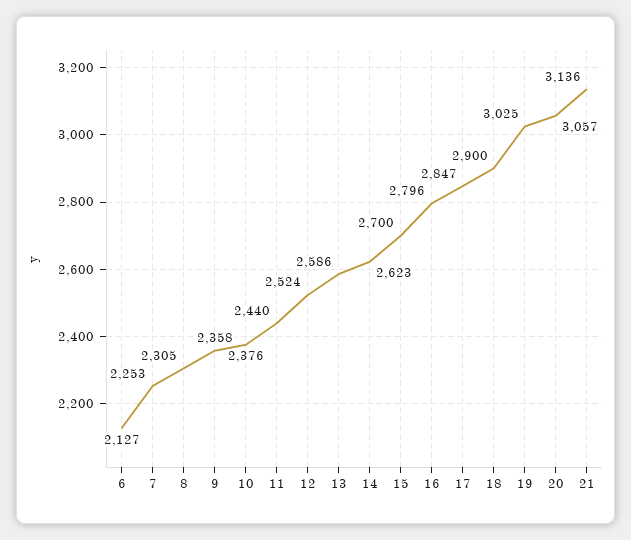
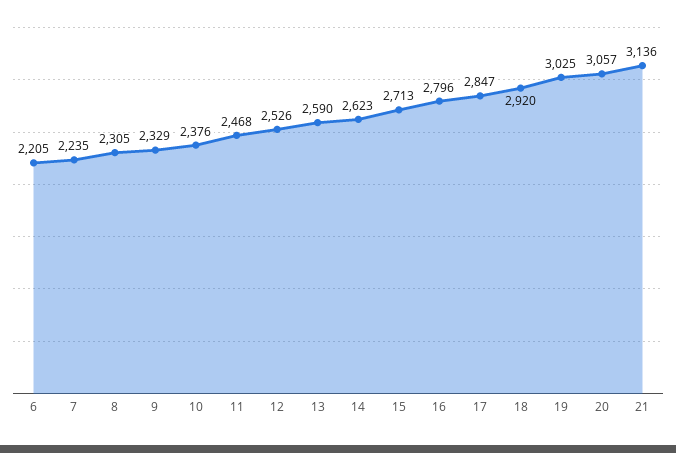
  {
-   "6": 2127,
+   "6": 2205,
-   "7": 2253,
+   "7": 2235,
    "8": 2305,
-   "9": 2358,
+   "9": 2329,
    "10": 2376,
-   "11": 2440,
+   "11": 2468,
-   "12": 2524,
+   "12": 2526,
-   "13": 2586,
+   "13": 2590,
    "14": 2623,
-   "15": 2700,
+   "15": 2713,
    "16": 2796,
    "17": 2847,
-   "18": 2900,
+   "18": 2920,
    "19": 3025,
    "20": 3057,
    "21": 3136
  }

